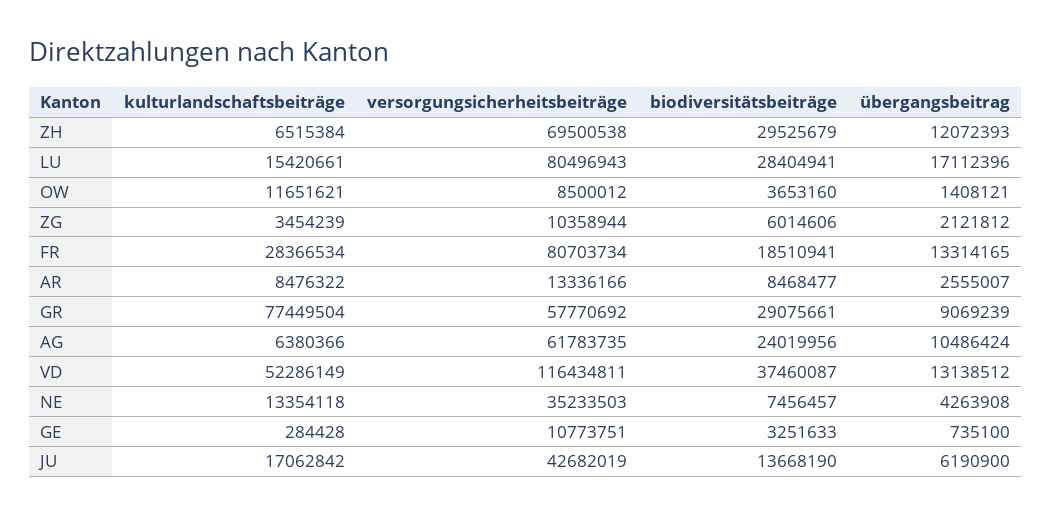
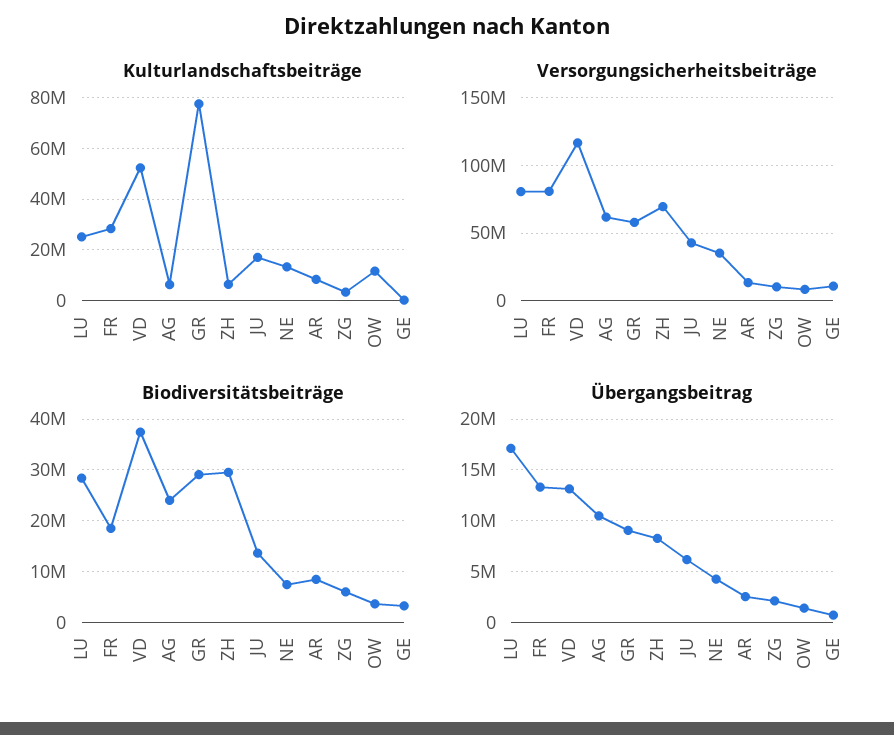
  {
    "kulturlandschaftsbeiträge": {
      "ZH": 6515384,
-     "LU": 15420661,
+     "LU": 25000000,
      "OW": 11651621,
      "ZG": 3454239,
      "FR": 28366534,
      "AR": 8476322,
      "GR": 77449504,
      "AG": 6380366,
      "VD": 52286149,
      "NE": 13354118,
      "GE": 284428,
      "JU": 17062842
    },
    "versorgungsicherheitsbeiträge": {
      "ZH": 69500538,
      "LU": 80496943,
      "OW": 8500012,
      "ZG": 10358944,
      "FR": 80703734,
      "AR": 13336166,
      "GR": 57770692,
      "AG": 61783735,
      "VD": 116434811,
      "NE": 35233503,
      "GE": 10773751,
      "JU": 42682019
    },
    "biodiversitätsbeiträge": {
      "ZH": 29525679,
      "LU": 28404941,
      "OW": 3653160,
      "ZG": 6014606,
      "FR": 18510941,
      "AR": 8468477,
      "GR": 29075661,
      "AG": 24019956,
      "VD": 37460087,
      "NE": 7456457,
      "GE": 3251633,
      "JU": 13668190
    },
    "übergangsbeitrag": {
-     "ZH": 12072393,
+     "ZH": 8000000,
      "LU": 17112396,
      "OW": 1408121,
      "ZG": 2121812,
      "FR": 13314165,
      "AR": 2555007,
      "GR": 9069239,
      "AG": 10486424,
      "VD": 13138512,
      "NE": 4263908,
      "GE": 735100,
      "JU": 6190900
    }
  }

